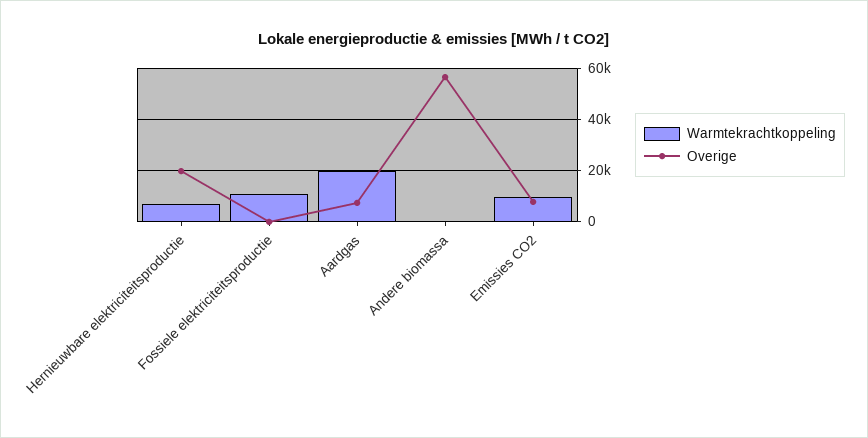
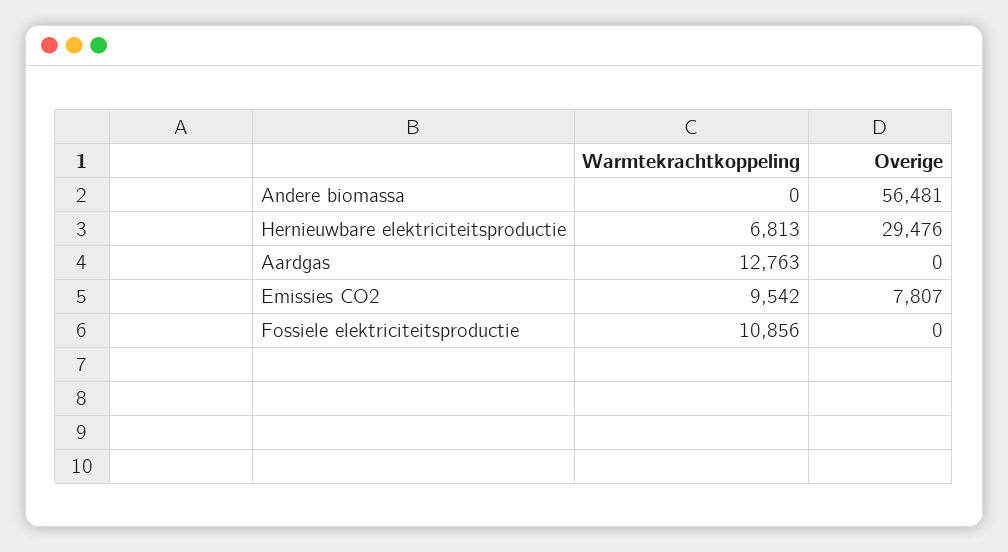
  {
    "Warmtekrachtkoppeling": {
      "Hernieuwbare elektriciteitsproductie": 6813,
      "Fossiele elektriciteitsproductie": 10856,
-     "Aardgas": 20000,
+     "Aardgas": 12763,
      "Andere biomassa": 0,
      "Emissies CO2": 9542
    },
    "Overige": {
-     "Hernieuwbare elektriciteitsproductie": 20000,
+     "Hernieuwbare elektriciteitsproductie": 29476,
      "Fossiele elektriciteitsproductie": 0,
-     "Aardgas": 7500,
+     "Aardgas": 0,
      "Andere biomassa": 56481,
      "Emissies CO2": 7807
    }
  }

